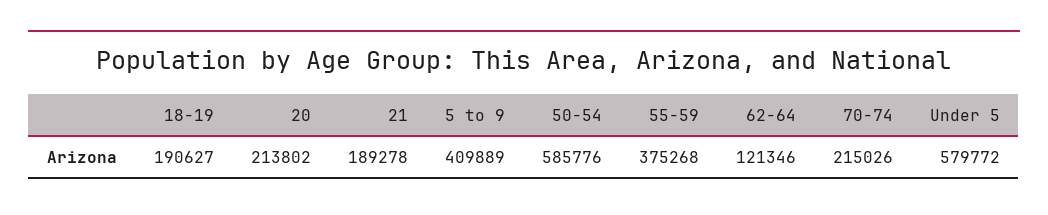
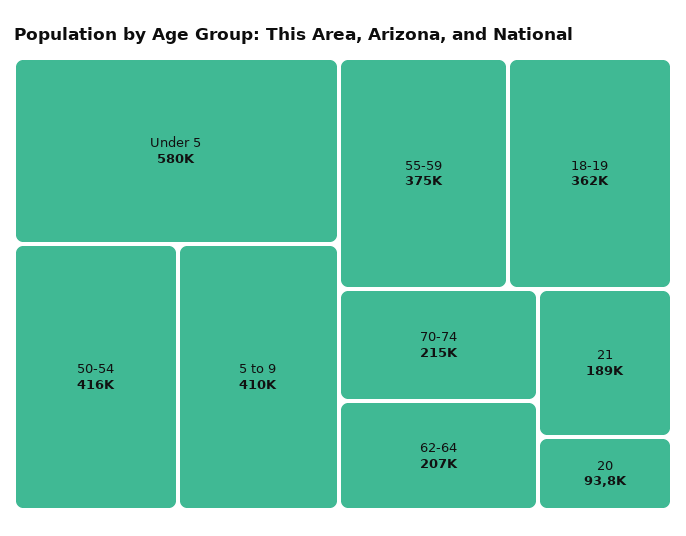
  {
-   "18-19": 190627,
+   "18-19": 362000,
-   "20": 213802,
+   "20": 93800,
    "21": 189278,
    "5 to 9": 409889,
-   "50-54": 585776,
+   "50-54": 416000,
    "55-59": 375268,
-   "62-64": 121346,
+   "62-64": 207000,
    "70-74": 215026,
    "Under 5": 579772
  }

